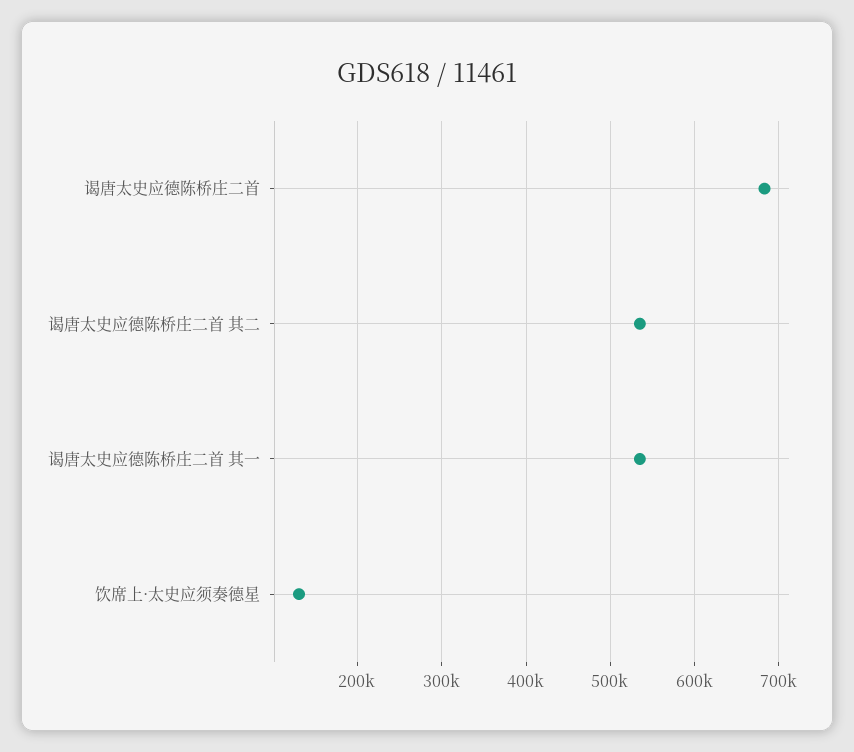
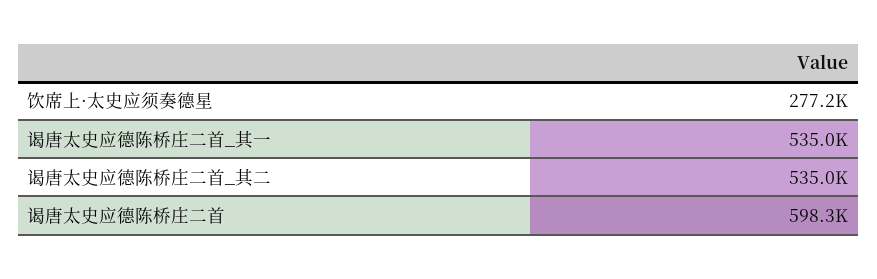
  {
-   "谒唐太史应德陈桥庄二首": 680000,
+   "谒唐太史应德陈桥庄二首": 598300,
    "谒唐太史应德陈桥庄二首 其二": 535000,
    "谒唐太史应德陈桥庄二首 其一": 535000,
-   "饮席上·太史应须奏德星": 130000
+   "饮席上·太史应须奏德星": 277200
  }

